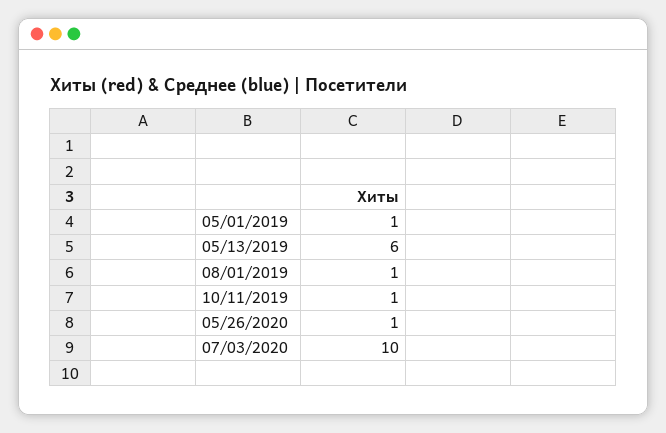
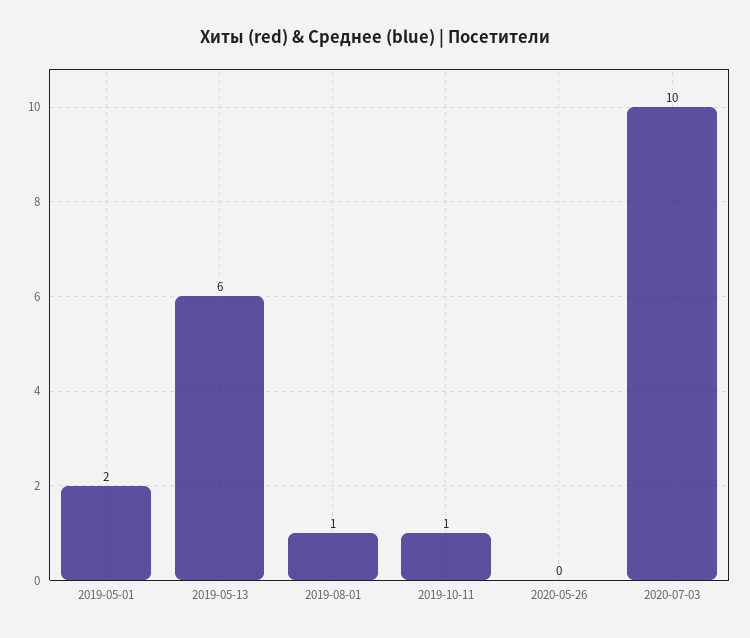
  {
-   "05/01/2019": 1,
+   "05/01/2019": 2,
    "05/13/2019": 6,
    "08/01/2019": 1,
    "10/11/2019": 1,
-   "05/26/2020": 1,
+   "05/26/2020": 0,
    "07/03/2020": 10
  }

